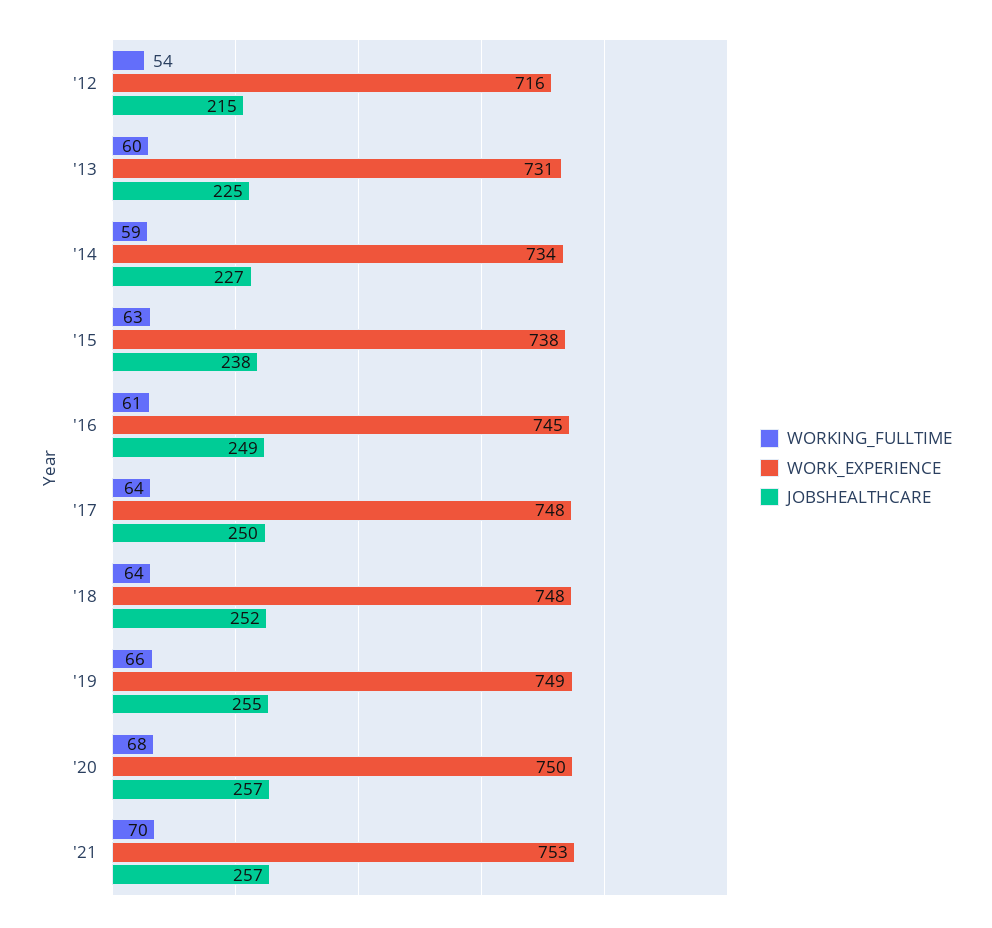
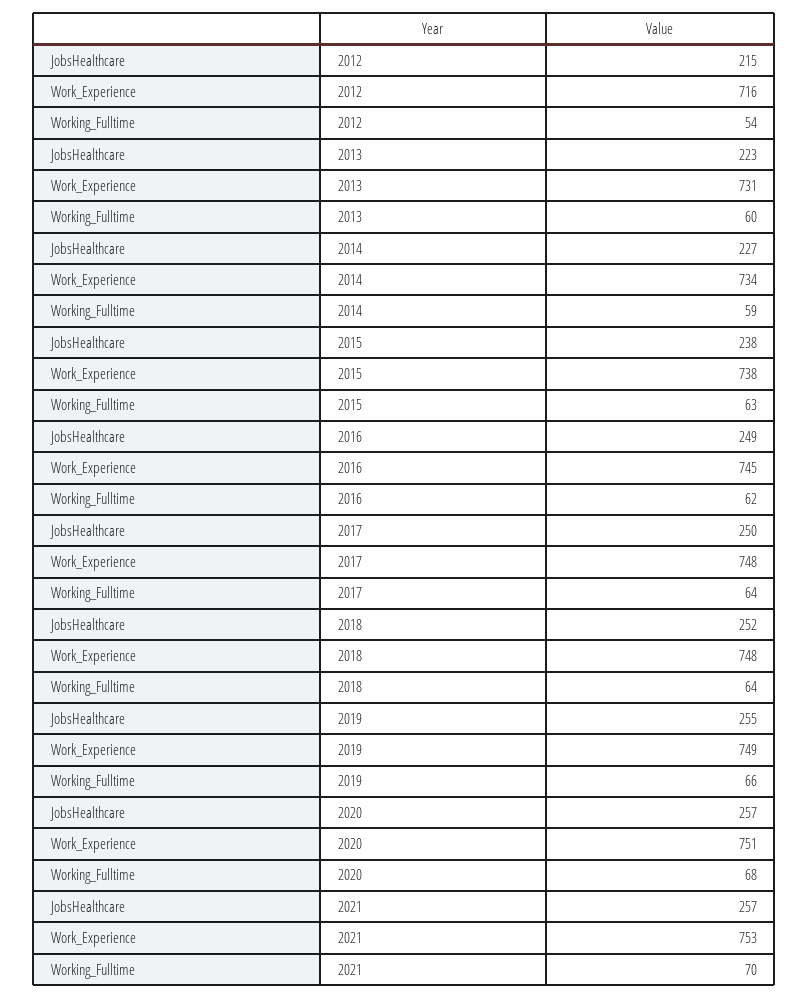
  {
    "WORKING_FULLTIME": {
      "'12": 54,
      "'13": 60,
      "'14": 59,
      "'15": 63,
-     "'16": 61,
+     "'16": 62,
      "'17": 64,
      "'18": 64,
      "'19": 66,
      "'20": 68,
      "'21": 70
    },
    "WORK_EXPERIENCE": {
      "'12": 716,
      "'13": 731,
      "'14": 734,
      "'15": 738,
      "'16": 745,
      "'17": 748,
      "'18": 748,
      "'19": 749,
-     "'20": 750,
+     "'20": 751,
      "'21": 753
    },
    "JOBSHEALTHCARE": {
      "'12": 215,
-     "'13": 225,
+     "'13": 223,
      "'14": 227,
      "'15": 238,
      "'16": 249,
      "'17": 250,
      "'18": 252,
      "'19": 255,
      "'20": 257,
      "'21": 257
    }
  }

